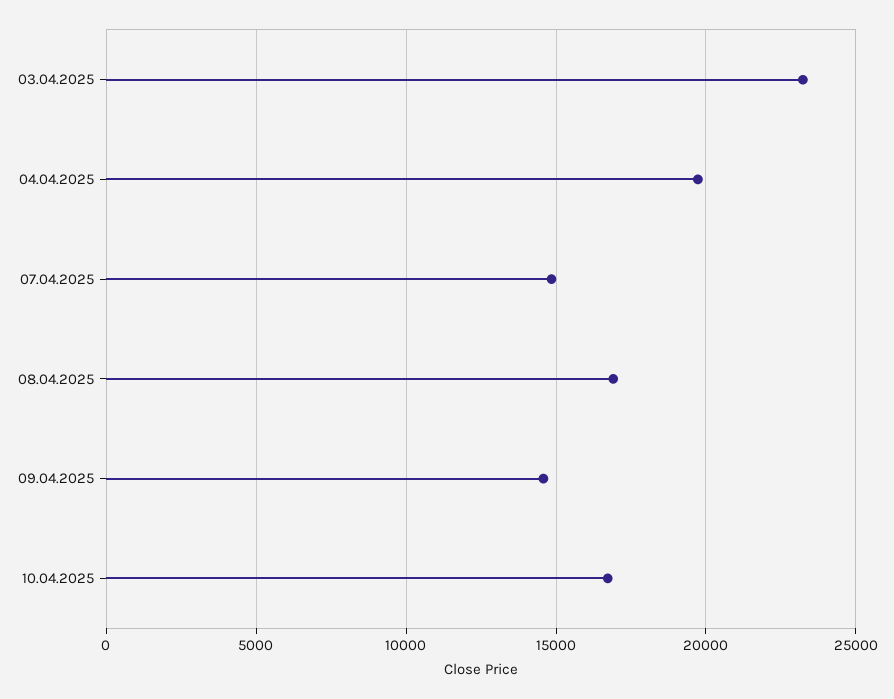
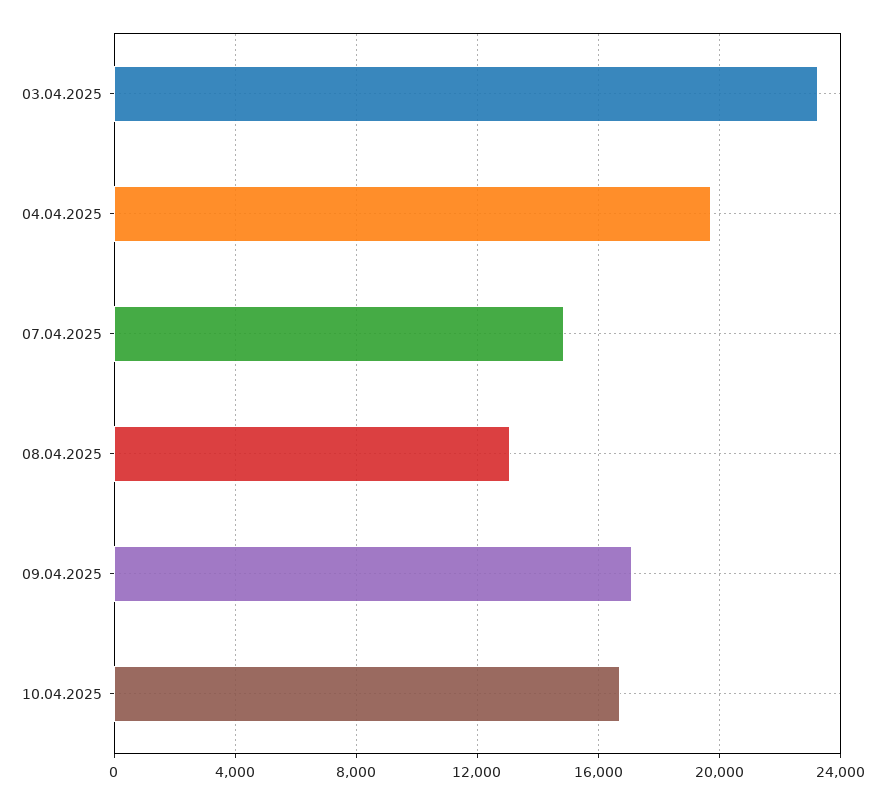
  {
    "03.04.2025": 23000,
    "04.04.2025": 19500,
    "07.04.2025": 15000,
-   "08.04.2025": 17000,
+   "08.04.2025": 13000,
-   "09.04.2025": 14500,
+   "09.04.2025": 17000,
    "10.04.2025": 16500
  }

